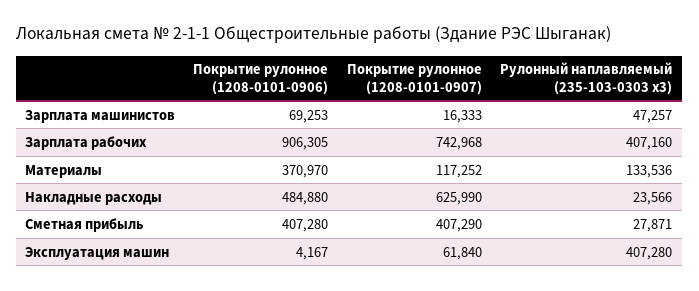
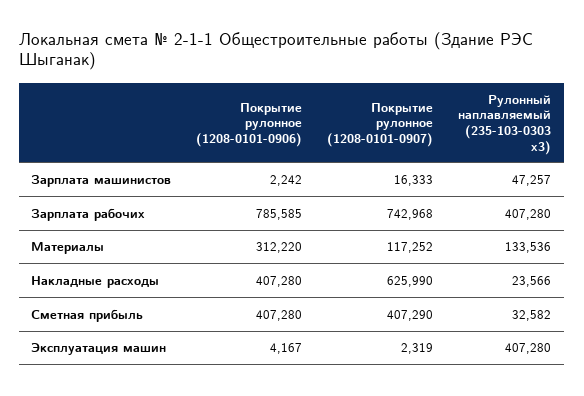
  {
    "Покрытие рулонное (1208-0101-0906)": {
-     "Зарплата машинистов": 69253,
+     "Зарплата машинистов": 2242,
-     "Зарплата рабочих": 906305,
+     "Зарплата рабочих": 785585,
-     "Материалы": 370970,
+     "Материалы": 312220,
-     "Накладные расходы": 484880,
+     "Накладные расходы": 407280,
      "Сметная прибыль": 407280,
      "Эксплуатация машин": 4167
    },
    "Покрытие рулонное (1208-0101-0907)": {
      "Зарплата машинистов": 16333,
      "Зарплата рабочих": 742968,
      "Материалы": 117252,
      "Накладные расходы": 625990,
      "Сметная прибыль": 407290,
-     "Эксплуатация машин": 61840
+     "Эксплуатация машин": 2319
    },
    "Рулонный наплавляемый (235-103-0303 x3)": {
      "Зарплата машинистов": 47257,
-     "Зарплата рабочих": 407160,
+     "Зарплата рабочих": 407280,
      "Материалы": 133536,
      "Накладные расходы": 23566,
-     "Сметная прибыль": 27871,
+     "Сметная прибыль": 32582,
      "Эксплуатация машин": 407280
    }
  }

